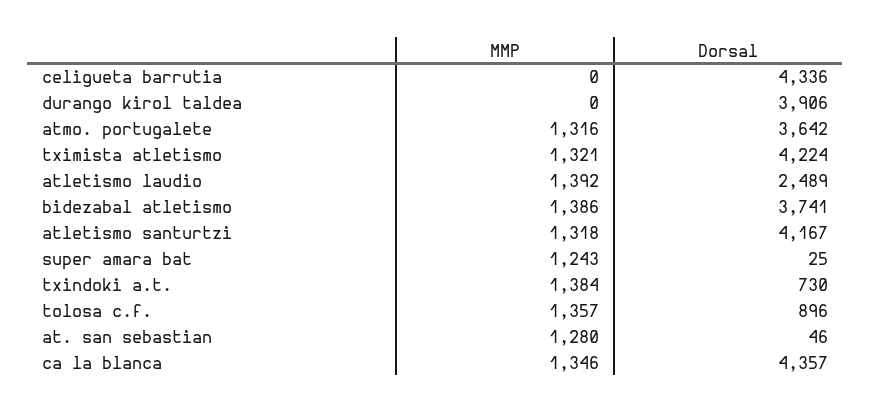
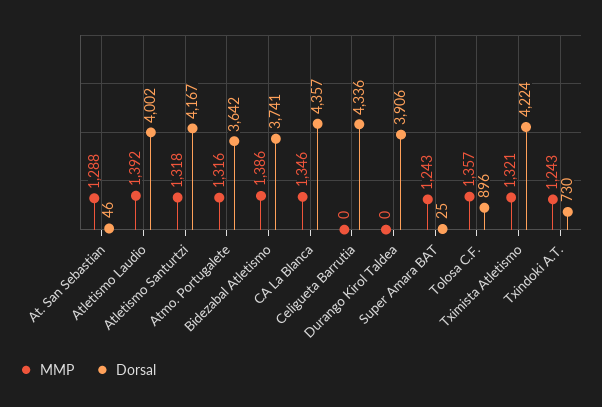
  {
    "MMP": {
      "celigueta barrutia": 0,
      "durango kirol taldea": 0,
      "atmo. portugalete": 1316,
      "tximista atletismo": 1321,
      "atletismo laudio": 1392,
      "bidezabal atletismo": 1386,
      "atletismo santurtzi": 1318,
      "super amara bat": 1243,
-     "txindoki a.t.": 1384,
+     "txindoki a.t.": 1243,
      "tolosa c.f.": 1357,
-     "at. san sebastian": 1280,
+     "at. san sebastian": 1288,
      "ca la blanca": 1346
    },
    "Dorsal": {
      "celigueta barrutia": 4336,
      "durango kirol taldea": 3906,
      "atmo. portugalete": 3642,
      "tximista atletismo": 4224,
-     "atletismo laudio": 2489,
+     "atletismo laudio": 4002,
      "bidezabal atletismo": 3741,
      "atletismo santurtzi": 4167,
      "super amara bat": 25,
      "txindoki a.t.": 730,
      "tolosa c.f.": 896,
      "at. san sebastian": 46,
      "ca la blanca": 4357
    }
  }

